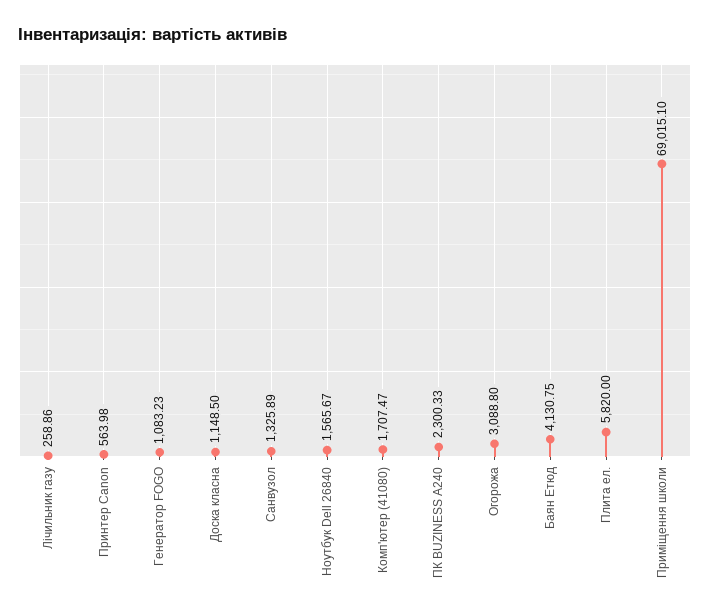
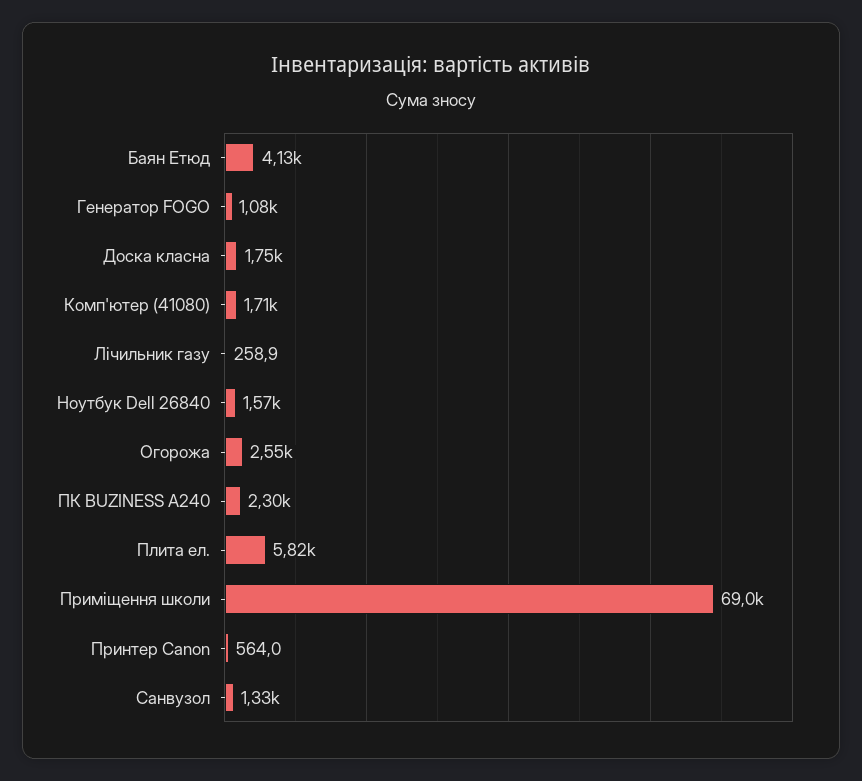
  {
    "Лічильник газу": 258.86,
    "Принтер Canon": 563.98,
    "Генератор FOGO": 1083.23,
-   "Доска класна": 1148.5,
+   "Доска класна": 1750,
    "Санвузол": 1325.89,
    "Ноутбук Dell 26840": 1565.67,
    "Комп'ютер (41080)": 1707.47,
    "ПК BUZINESS A240": 2300.33,
-   "Огорожа": 3088.8,
+   "Огорожа": 2550,
    "Баян Етюд": 4130.75,
    "Плита ел.": 5820,
    "Приміщення школи": 69015.1
  }

